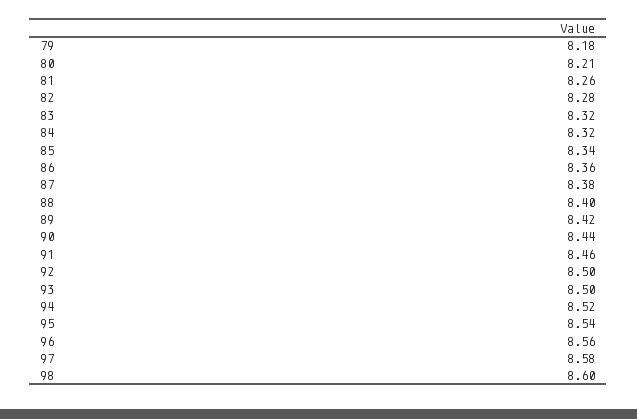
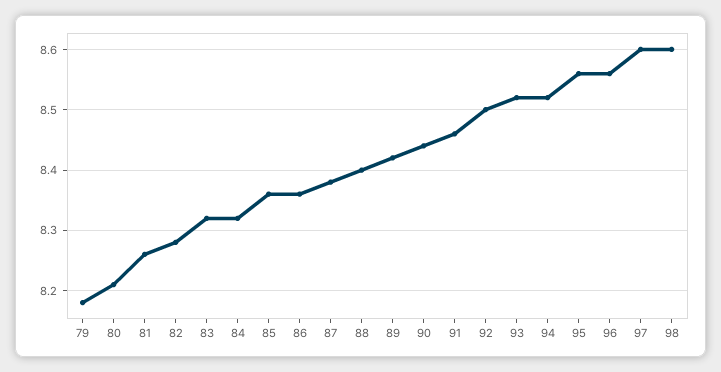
  {
    "79": 8.18,
    "80": 8.21,
    "81": 8.26,
    "82": 8.28,
    "83": 8.32,
    "84": 8.32,
-   "85": 8.34,
+   "85": 8.36,
    "86": 8.36,
    "87": 8.38,
    "88": 8.4,
    "89": 8.42,
    "90": 8.44,
    "91": 8.46,
    "92": 8.5,
-   "93": 8.5,
+   "93": 8.52,
    "94": 8.52,
-   "95": 8.54,
+   "95": 8.56,
    "96": 8.56,
-   "97": 8.58,
+   "97": 8.6,
    "98": 8.6
  }

